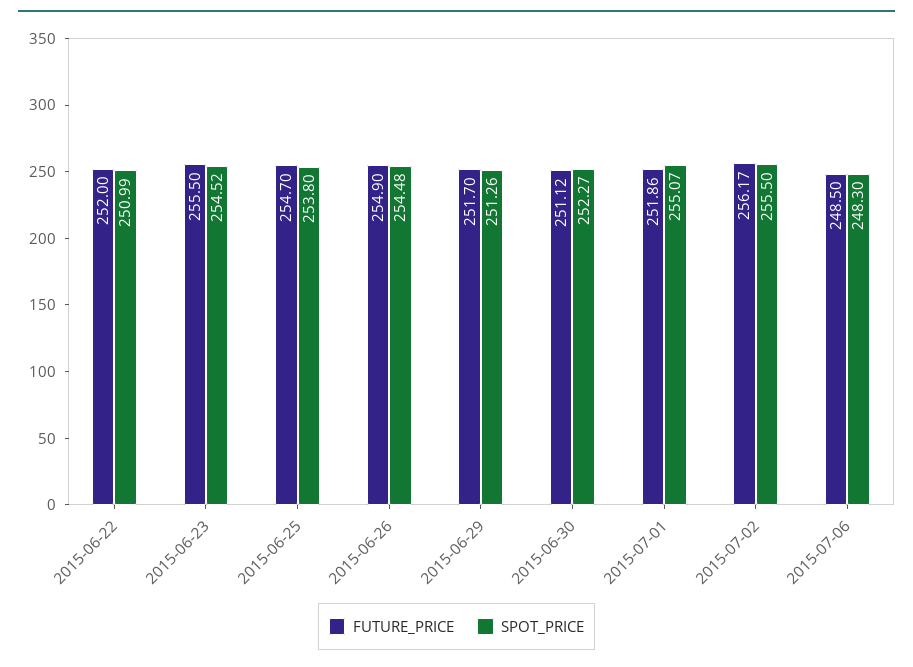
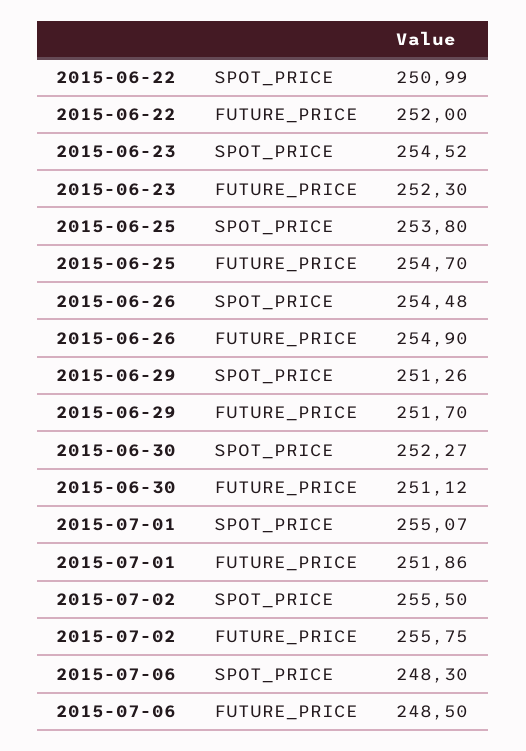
  {
    "FUTURE_PRICE": {
      "2015-06-22": 252,
-     "2015-06-23": 255.5,
+     "2015-06-23": 252.3,
      "2015-06-25": 254.7,
      "2015-06-26": 254.9,
      "2015-06-29": 251.7,
      "2015-06-30": 251.12,
      "2015-07-01": 251.86,
-     "2015-07-02": 256.17,
+     "2015-07-02": 255.75,
      "2015-07-06": 248.5
    },
    "SPOT_PRICE": {
      "2015-06-22": 250.99,
      "2015-06-23": 254.52,
      "2015-06-25": 253.8,
      "2015-06-26": 254.48,
      "2015-06-29": 251.26,
      "2015-06-30": 252.27,
      "2015-07-01": 255.07,
      "2015-07-02": 255.5,
      "2015-07-06": 248.3
    }
  }

